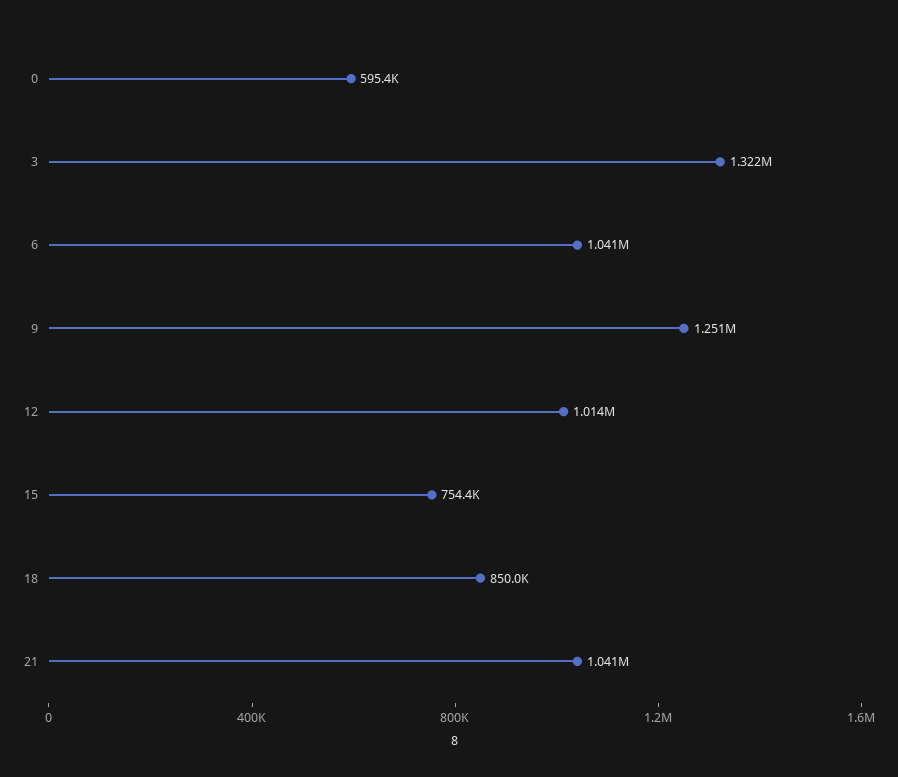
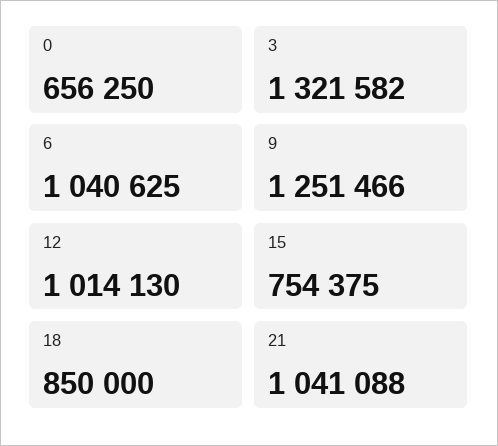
  {
-   "0": 595400,
+   "0": 656250,
    "3": 1321582,
    "6": 1040625,
    "9": 1251466,
    "12": 1014130,
    "15": 754375,
    "18": 850000,
    "21": 1041088
  }

